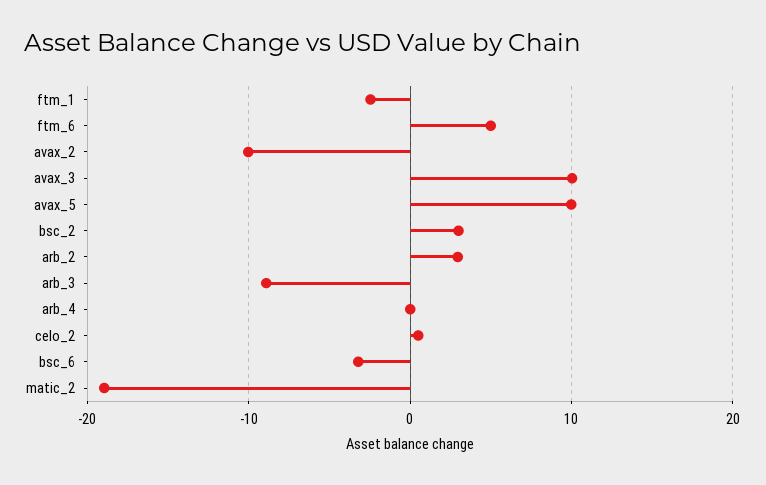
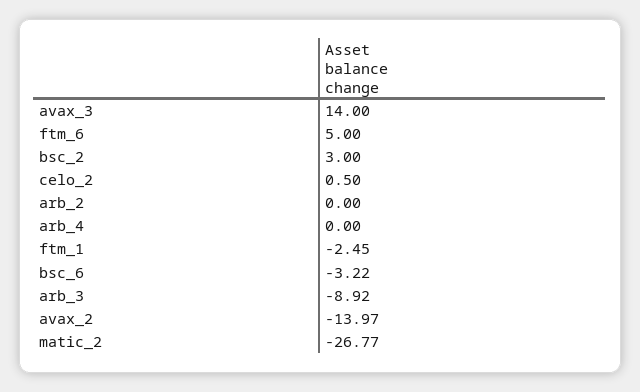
  {
    "ftm_1": -2.45,
    "ftm_6": 5,
-   "avax_2": -10,
+   "avax_2": -13.97,
-   "avax_3": 10,
+   "avax_3": 14,
-   "avax_5": 10,
    "bsc_2": 3,
-   "arb_2": 3,
+   "arb_2": 0,
    "arb_3": -8.92,
    "arb_4": 0,
    "celo_2": 0.5,
    "bsc_6": -3.22,
-   "matic_2": -19
+   "matic_2": -26.77
  }

